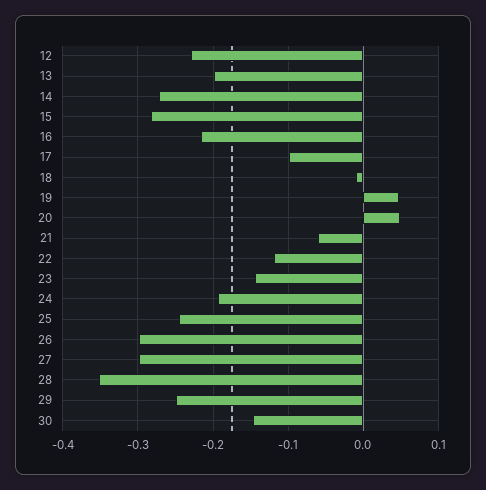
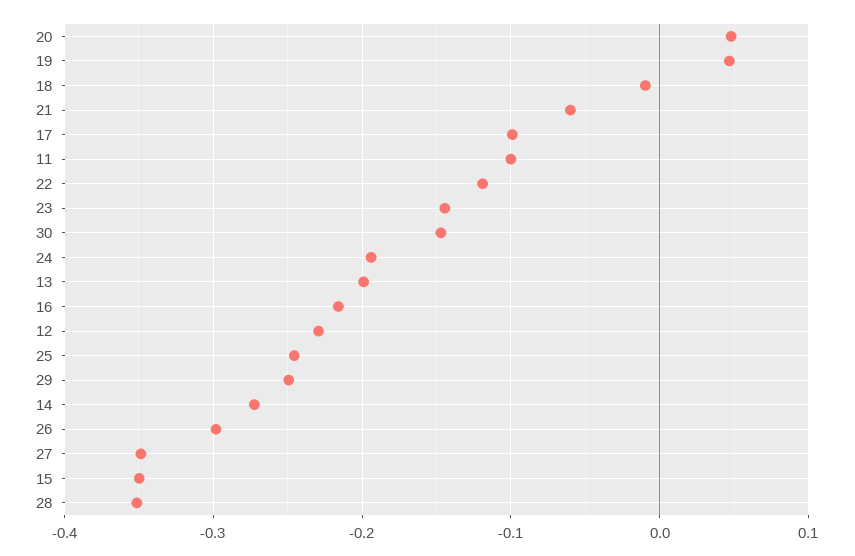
  {
    "12": -0.23,
    "13": -0.2,
    "14": -0.27,
-   "15": -0.28,
+   "15": -0.35,
    "16": -0.22,
    "17": -0.1,
    "18": -0.01,
    "19": 0.05,
    "20": 0.05,
    "21": -0.06,
    "22": -0.12,
    "23": -0.14,
    "24": -0.19,
    "25": -0.25,
    "26": -0.3,
-   "27": -0.3,
+   "27": -0.35,
    "28": -0.35,
    "29": -0.25,
-   "30": -0.15
+   "30": -0.15,
+   "11": -0.1
  }

